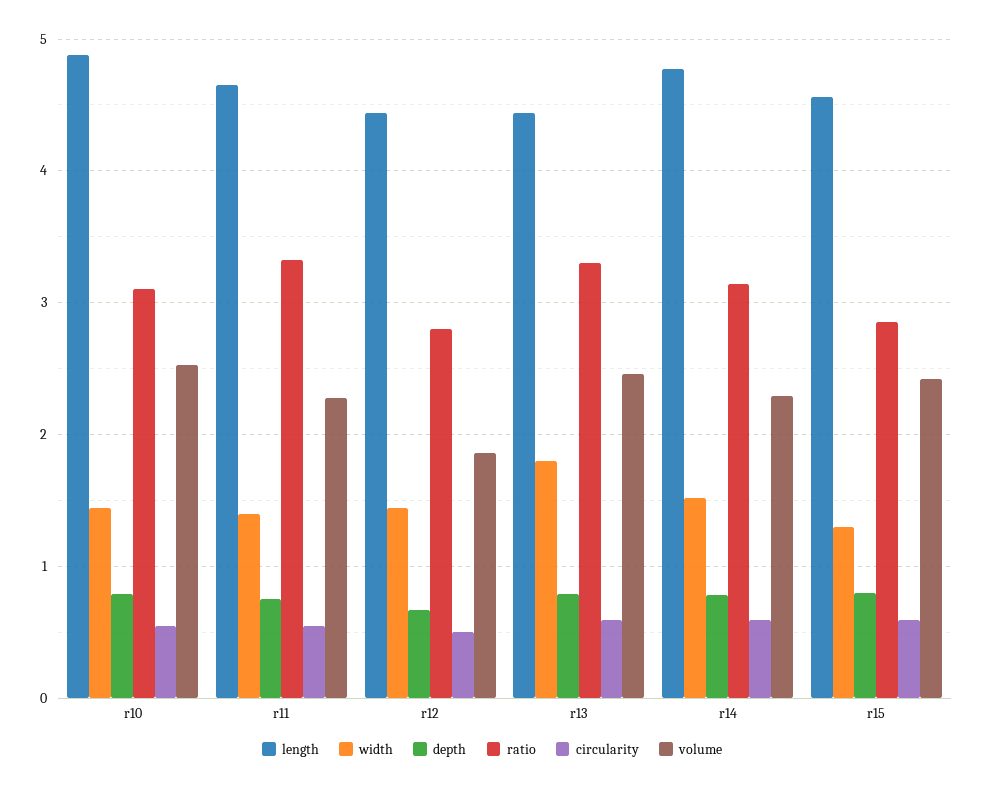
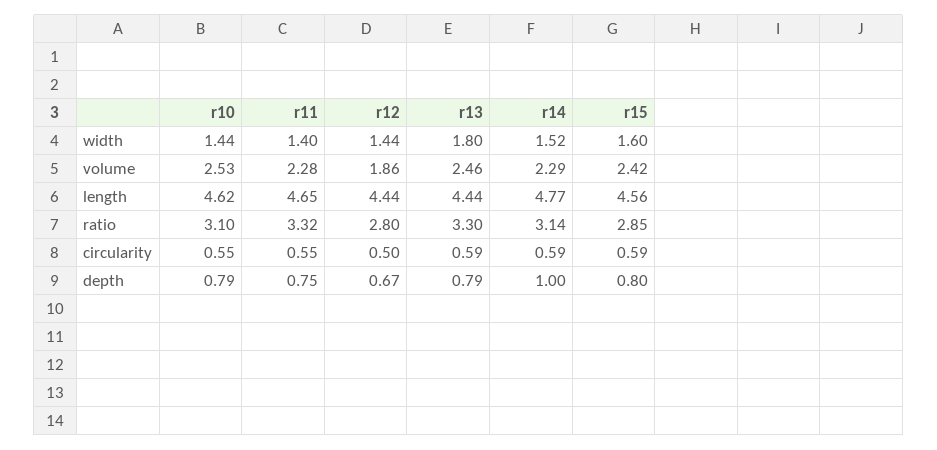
  {
    "length": {
-     "r10": 4.9,
+     "r10": 4.62,
      "r11": 4.65,
      "r12": 4.44,
      "r13": 4.44,
      "r14": 4.77,
      "r15": 4.56
    },
    "width": {
      "r10": 1.44,
      "r11": 1.4,
      "r12": 1.44,
      "r13": 1.8,
      "r14": 1.52,
-     "r15": 1.3
+     "r15": 1.6
    },
    "depth": {
      "r10": 0.79,
      "r11": 0.75,
      "r12": 0.67,
      "r13": 0.79,
-     "r14": 0.8,
+     "r14": 1,
      "r15": 0.8
    },
    "ratio": {
      "r10": 3.1,
      "r11": 3.32,
      "r12": 2.8,
      "r13": 3.3,
      "r14": 3.14,
      "r15": 2.85
    },
    "circularity": {
      "r10": 0.55,
      "r11": 0.55,
      "r12": 0.5,
      "r13": 0.59,
      "r14": 0.59,
      "r15": 0.59
    },
    "volume": {
      "r10": 2.53,
      "r11": 2.28,
      "r12": 1.86,
      "r13": 2.46,
      "r14": 2.29,
      "r15": 2.42
    }
  }

